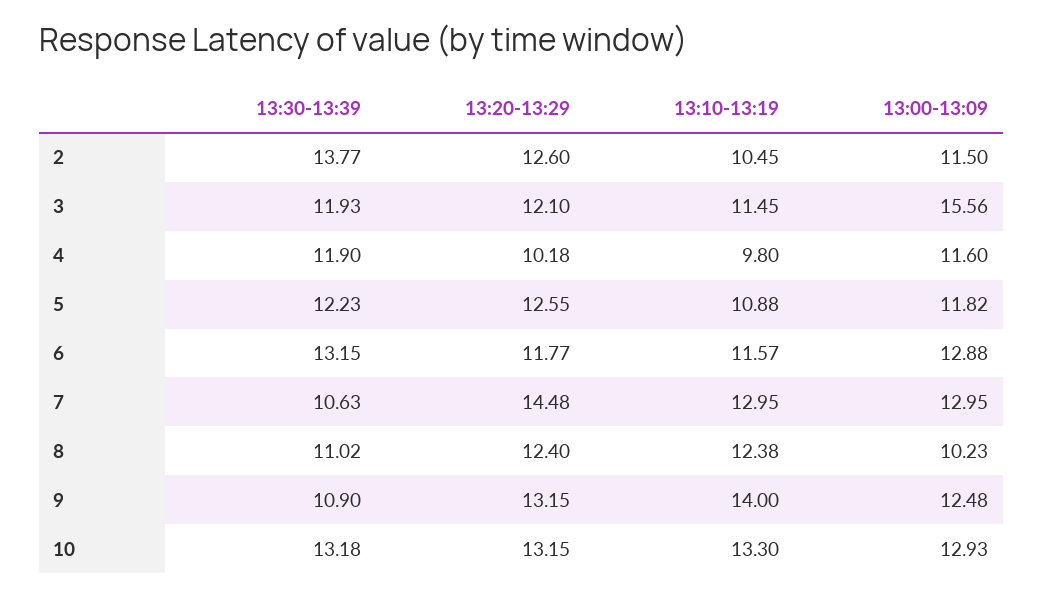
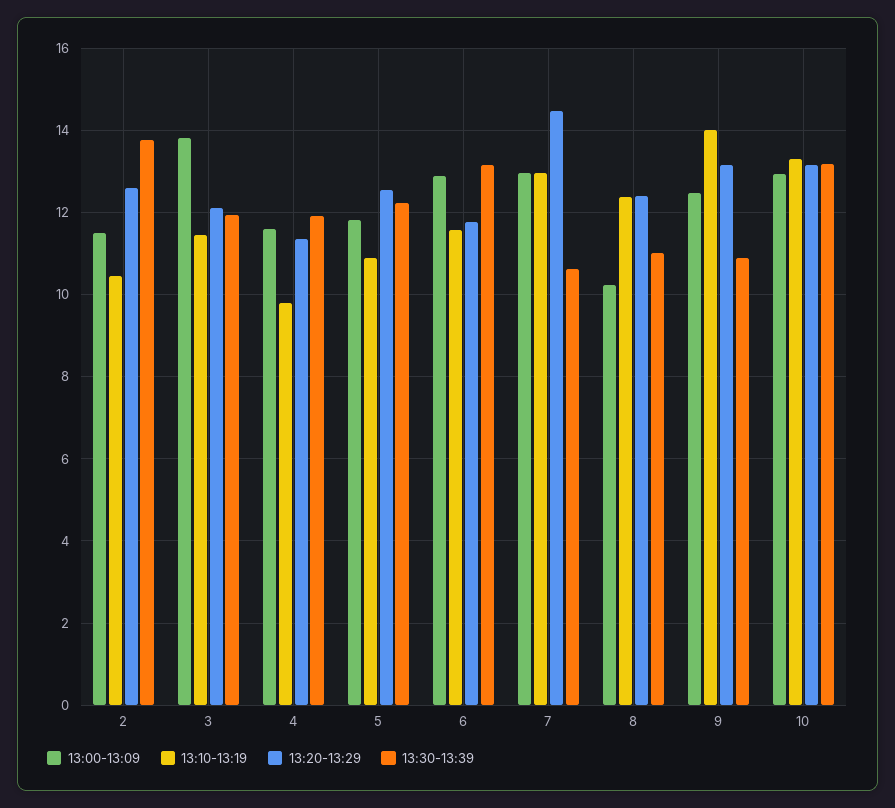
  {
    "13:30-13:39": {
      "2": 13.77,
      "3": 11.93,
      "4": 11.9,
      "5": 12.23,
      "6": 13.15,
      "7": 10.63,
      "8": 11.02,
      "9": 10.9,
      "10": 13.18
    },
    "13:20-13:29": {
      "2": 12.6,
      "3": 12.1,
-     "4": 10.18,
+     "4": 11.4,
      "5": 12.55,
      "6": 11.77,
      "7": 14.48,
      "8": 12.4,
      "9": 13.15,
      "10": 13.15
    },
    "13:10-13:19": {
      "2": 10.45,
      "3": 11.45,
      "4": 9.8,
      "5": 10.88,
      "6": 11.57,
      "7": 12.95,
      "8": 12.38,
      "9": 14,
      "10": 13.3
    },
    "13:00-13:09": {
      "2": 11.5,
-     "3": 15.56,
+     "3": 13.8,
      "4": 11.6,
      "5": 11.82,
      "6": 12.88,
      "7": 12.95,
      "8": 10.23,
      "9": 12.48,
      "10": 12.93
    }
  }

